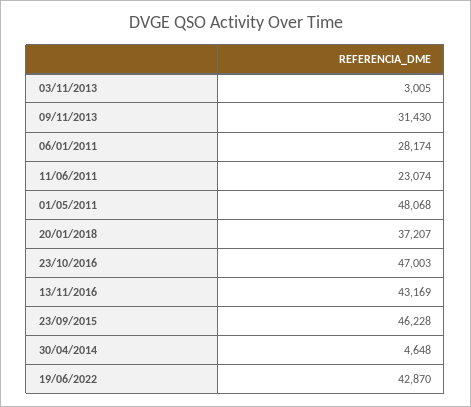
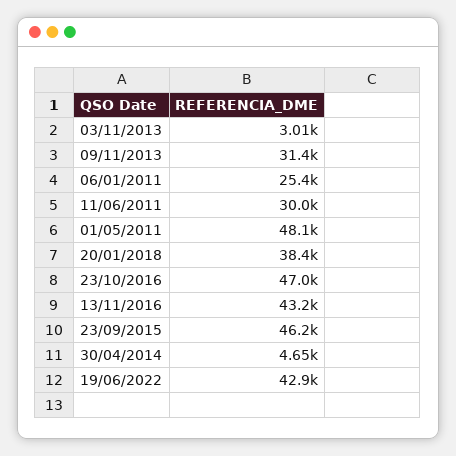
  {
    "03/11/2013": 3005,
    "09/11/2013": 31430,
-   "06/01/2011": 28174,
+   "06/01/2011": 25400,
-   "11/06/2011": 23074,
+   "11/06/2011": 30000,
    "01/05/2011": 48068,
-   "20/01/2018": 37207,
+   "20/01/2018": 38400,
    "23/10/2016": 47003,
    "13/11/2016": 43169,
    "23/09/2015": 46228,
    "30/04/2014": 4648,
    "19/06/2022": 42870
  }

